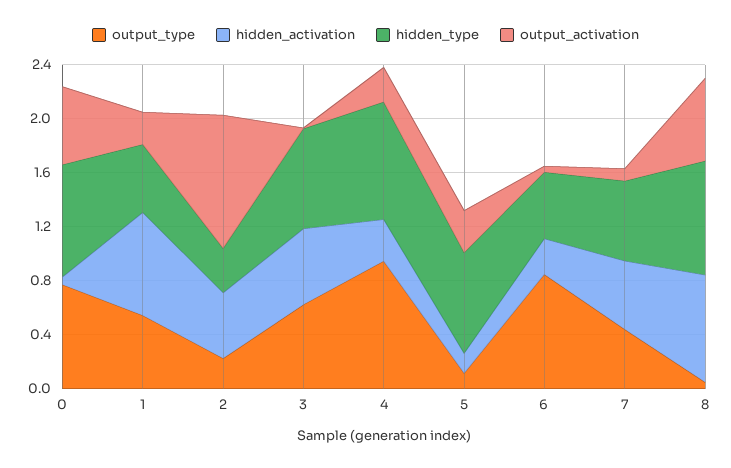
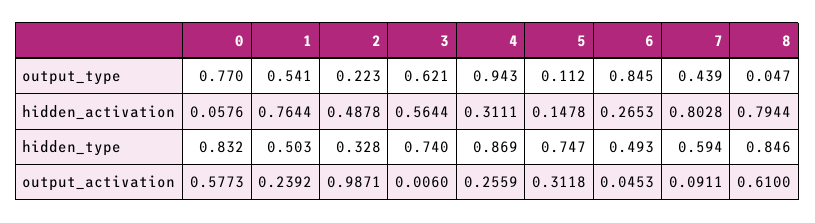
  {
    "output_type": {
      "0": 0.77,
      "1": 0.541,
      "2": 0.223,
      "3": 0.621,
      "4": 0.943,
      "5": 0.112,
      "6": 0.845,
      "7": 0.439,
      "8": 0.047
    },
    "hidden_activation": {
      "0": 0.0576,
      "1": 0.7644,
      "2": 0.4878,
      "3": 0.5644,
      "4": 0.3111,
      "5": 0.1478,
      "6": 0.2653,
-     "7": 0.5,
+     "7": 0.8028,
      "8": 0.7944
    },
    "hidden_type": {
      "0": 0.832,
      "1": 0.503,
      "2": 0.328,
      "3": 0.74,
      "4": 0.869,
      "5": 0.747,
      "6": 0.493,
      "7": 0.594,
      "8": 0.846
    },
    "output_activation": {
      "0": 0.5773,
      "1": 0.2392,
      "2": 0.9871,
      "3": 0.006,
      "4": 0.2559,
      "5": 0.3118,
      "6": 0.0453,
      "7": 0.0911,
      "8": 0.61
    }
  }

